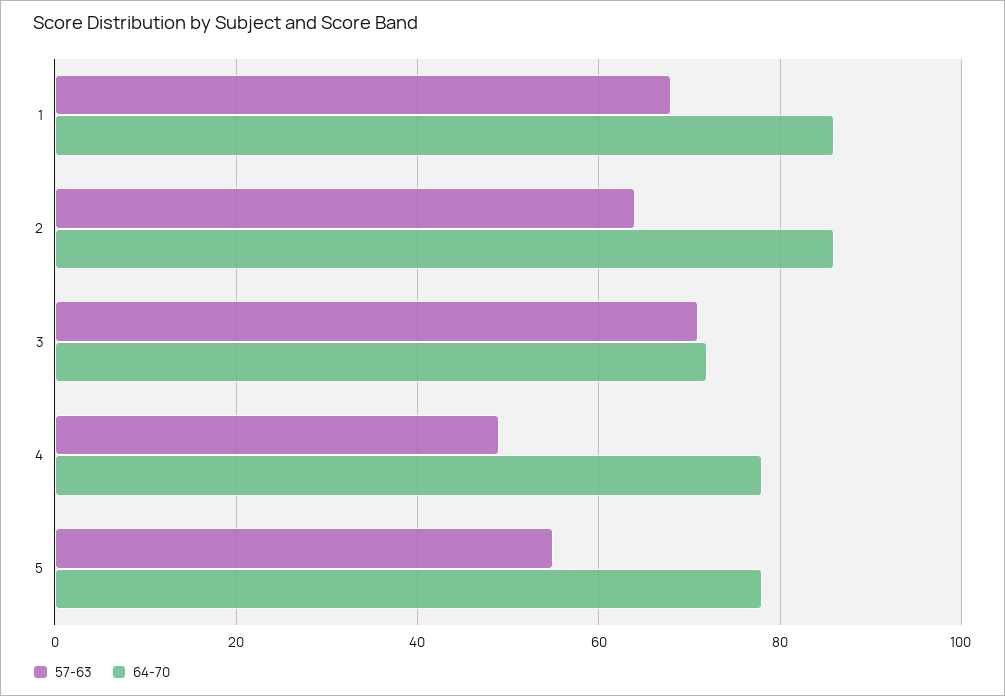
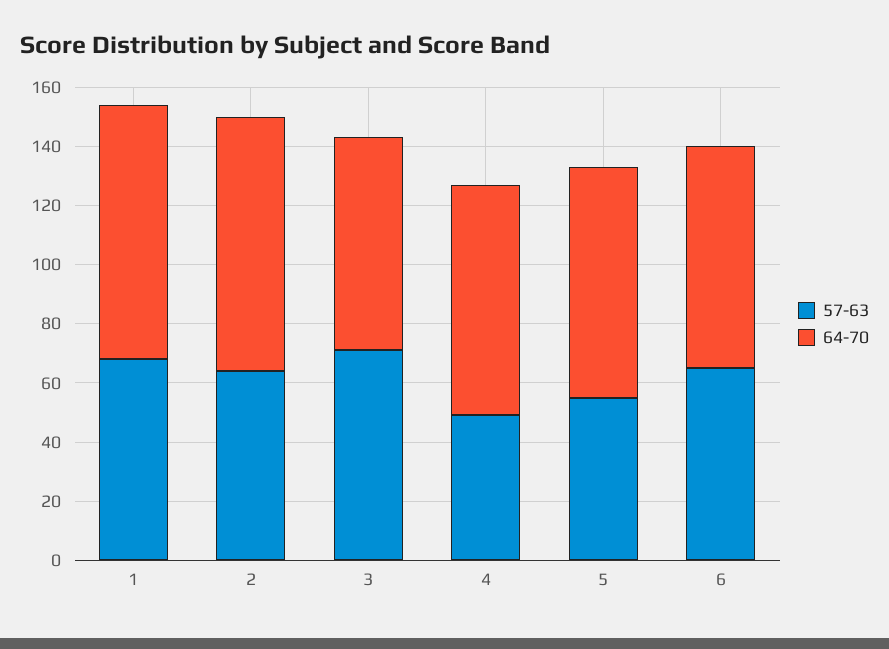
  {
    "57-63": {
      "1": 70,
      "2": 65,
      "3": 70,
      "4": 50,
-     "5": 55
+     "5": 55,
+     "6": 65
    },
    "64-70": {
      "1": 85,
      "2": 85,
      "3": 70,
      "4": 80,
-     "5": 80
+     "5": 80,
+     "6": 75
    }
  }

